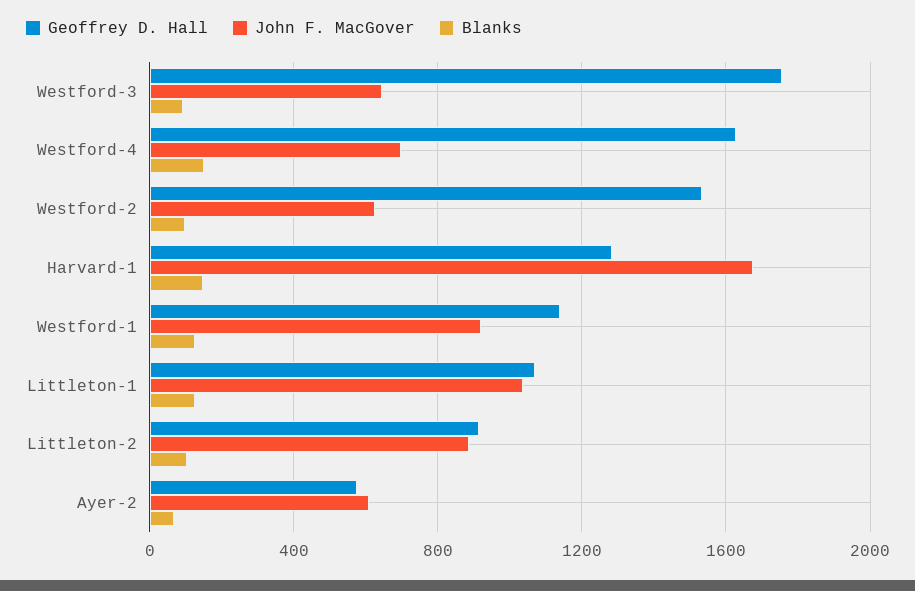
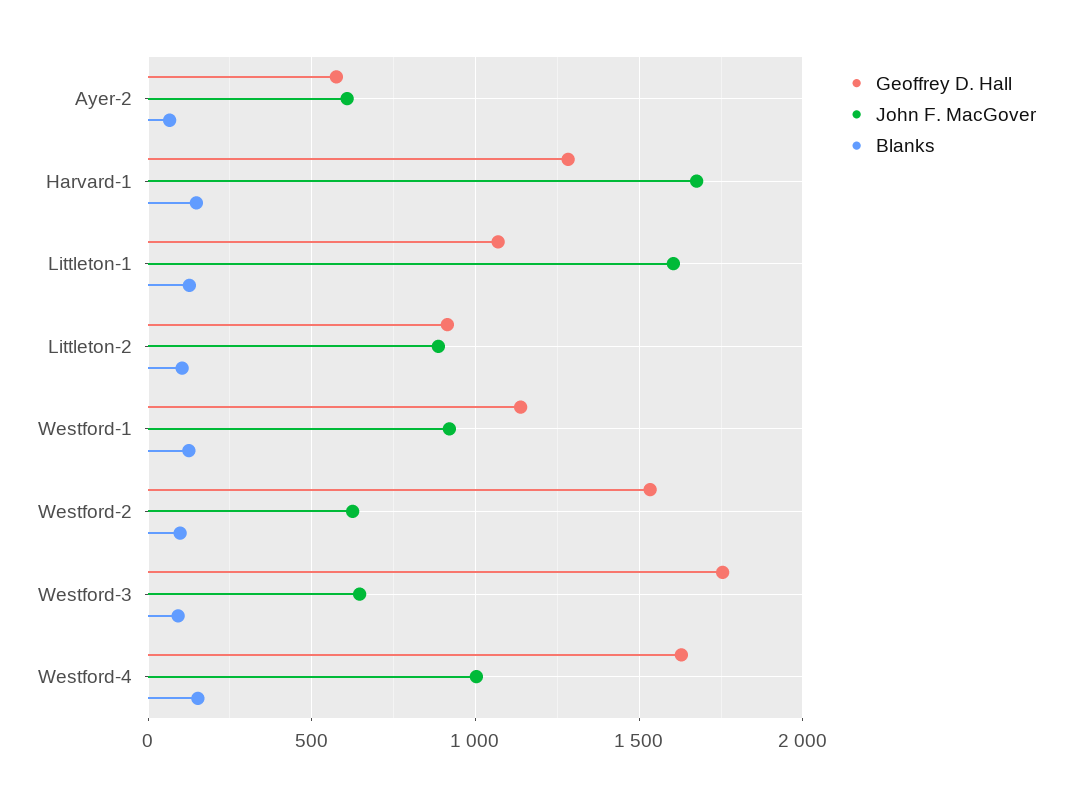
  {
    "Geoffrey D. Hall": {
      "Westford-3": 1750,
      "Westford-4": 1650,
      "Westford-2": 1550,
      "Harvard-1": 1300,
      "Westford-1": 1150,
      "Littleton-1": 1050,
      "Littleton-2": 900,
      "Ayer-2": 600
    },
    "John F. MacGover": {
      "Westford-3": 650,
-     "Westford-4": 700,
+     "Westford-4": 1000,
      "Westford-2": 650,
      "Harvard-1": 1700,
      "Westford-1": 900,
-     "Littleton-1": 1050,
+     "Littleton-1": 1600,
      "Littleton-2": 900,
      "Ayer-2": 600
    },
    "Blanks": {
      "Westford-3": 100,
      "Westford-4": 150,
      "Westford-2": 100,
      "Harvard-1": 150,
      "Westford-1": 150,
      "Littleton-1": 150,
      "Littleton-2": 100,
      "Ayer-2": 50
    }
  }

